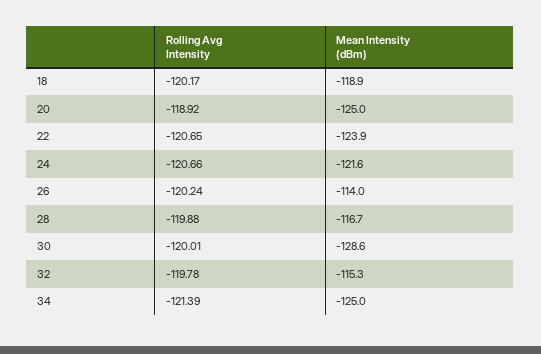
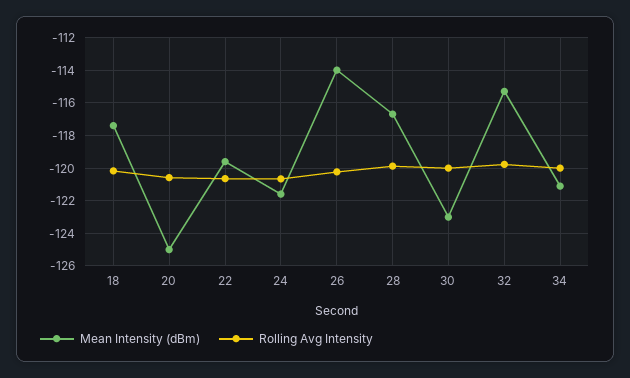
  {
    "Rolling Avg Intensity": {
      "18": -120.17,
-     "20": -118.92,
+     "20": -120.5,
      "22": -120.65,
      "24": -120.66,
      "26": -120.24,
      "28": -119.88,
      "30": -120.01,
      "32": -119.78,
-     "34": -121.39
+     "34": -120
    },
    "Mean Intensity (dBm)": {
-     "18": -118.9,
+     "18": -117.5,
      "20": -125,
-     "22": -123.9,
+     "22": -119.5,
      "24": -121.6,
      "26": -114,
      "28": -116.7,
-     "30": -128.6,
+     "30": -123,
      "32": -115.3,
-     "34": -125
+     "34": -121
    }
  }

